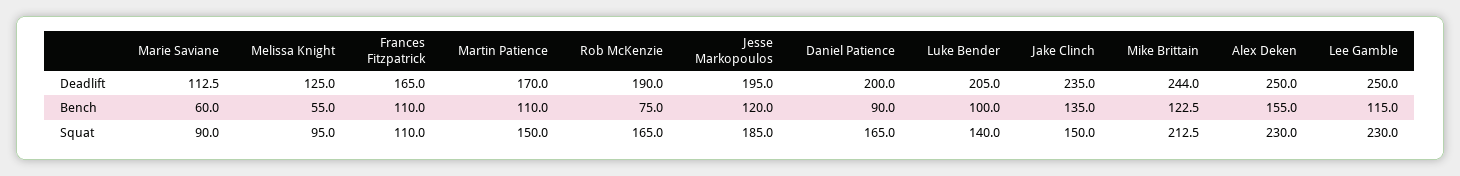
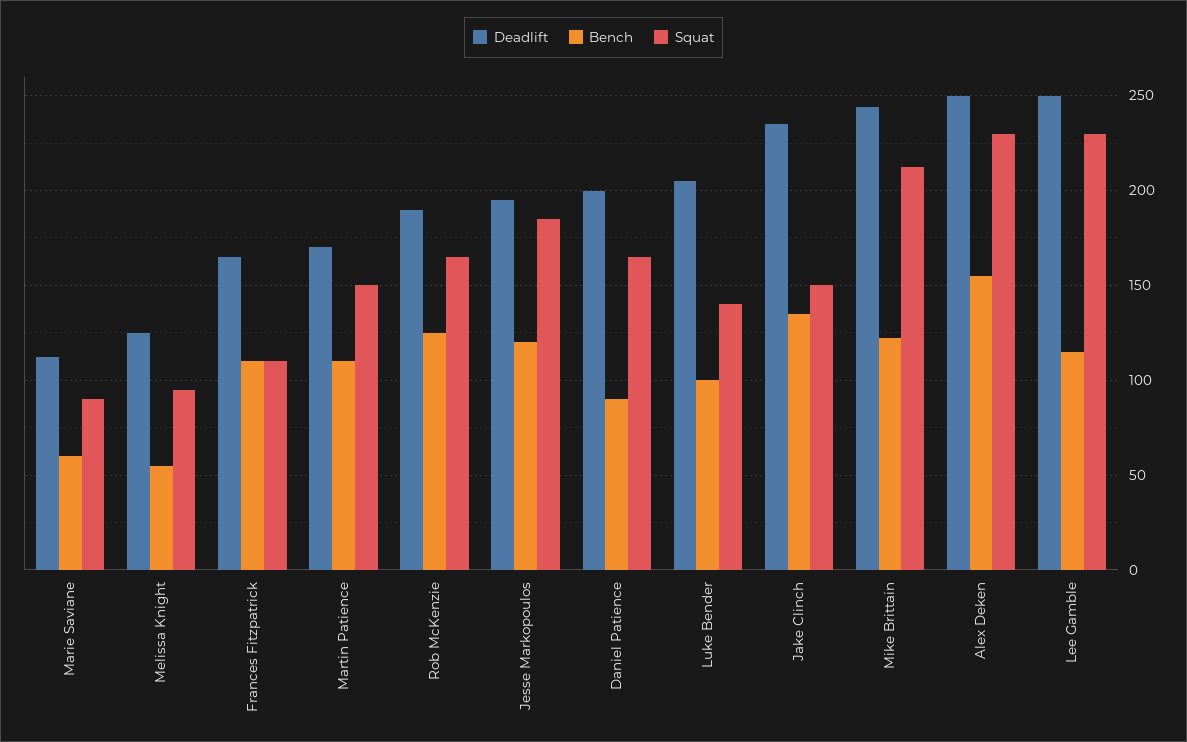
  {
    "Deadlift": {
      "Marie Saviane": 112.5,
      "Melissa Knight": 125,
      "Frances Fitzpatrick": 165,
      "Martin Patience": 170,
      "Rob McKenzie": 190,
      "Jesse Markopoulos": 195,
      "Daniel Patience": 200,
      "Luke Bender": 205,
      "Jake Clinch": 235,
      "Mike Brittain": 244,
      "Alex Deken": 250,
      "Lee Gamble": 250
    },
    "Bench": {
      "Marie Saviane": 60,
      "Melissa Knight": 55,
      "Frances Fitzpatrick": 110,
      "Martin Patience": 110,
-     "Rob McKenzie": 75,
+     "Rob McKenzie": 125,
      "Jesse Markopoulos": 120,
      "Daniel Patience": 90,
      "Luke Bender": 100,
      "Jake Clinch": 135,
      "Mike Brittain": 122.5,
      "Alex Deken": 155,
      "Lee Gamble": 115
    },
    "Squat": {
      "Marie Saviane": 90,
      "Melissa Knight": 95,
      "Frances Fitzpatrick": 110,
      "Martin Patience": 150,
      "Rob McKenzie": 165,
      "Jesse Markopoulos": 185,
      "Daniel Patience": 165,
      "Luke Bender": 140,
      "Jake Clinch": 150,
      "Mike Brittain": 212.5,
      "Alex Deken": 230,
      "Lee Gamble": 230
    }
  }

